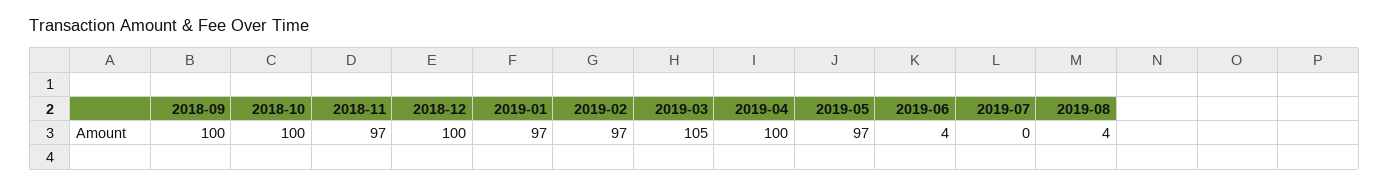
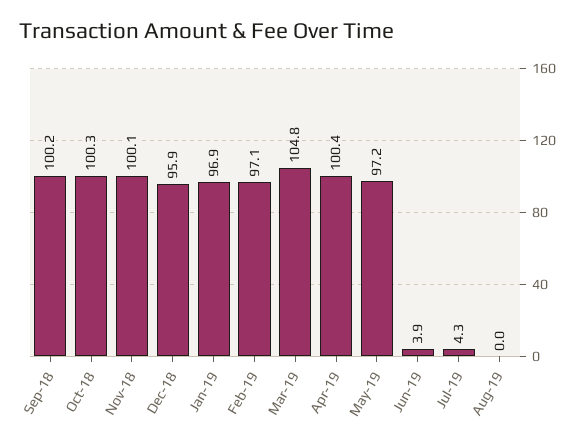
  {
    "2018-09": 100.2,
    "2018-10": 100.3,
-   "2018-11": 97,
+   "2018-11": 100.1,
-   "2018-12": 100,
+   "2018-12": 95.9,
    "2019-01": 96.9,
    "2019-02": 97.1,
    "2019-03": 104.8,
    "2019-04": 100.4,
    "2019-05": 97.2,
    "2019-06": 3.9,
-   "2019-07": 0,
+   "2019-07": 4.3,
-   "2019-08": 4
+   "2019-08": 0
  }

